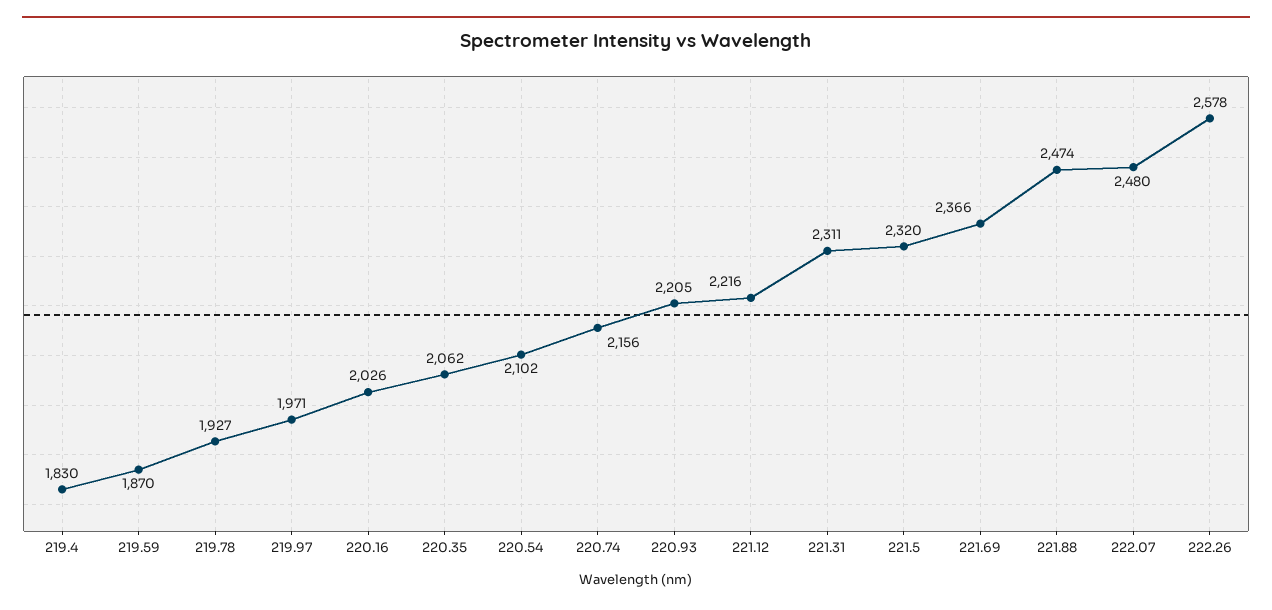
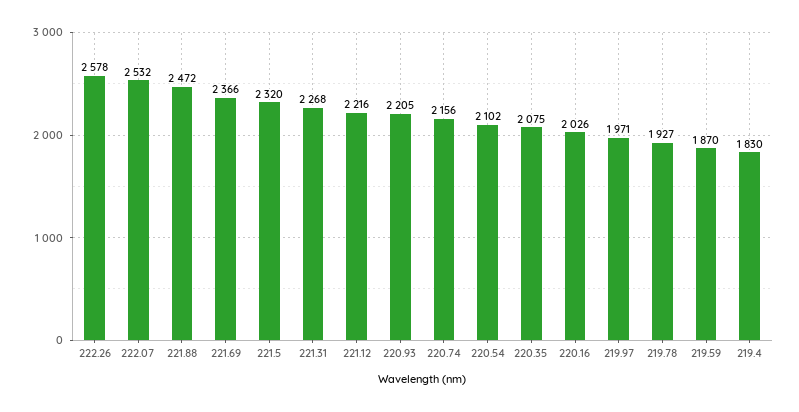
  {
    "219.4": 1830,
    "219.59": 1870,
    "219.78": 1927,
    "219.97": 1971,
    "220.16": 2026,
-   "220.35": 2062,
+   "220.35": 2075,
    "220.54": 2102,
    "220.74": 2156,
    "220.93": 2205,
    "221.12": 2216,
-   "221.31": 2311,
+   "221.31": 2268,
    "221.5": 2320,
    "221.69": 2366,
-   "221.88": 2474,
+   "221.88": 2472,
-   "222.07": 2480,
+   "222.07": 2532,
    "222.26": 2578
  }

